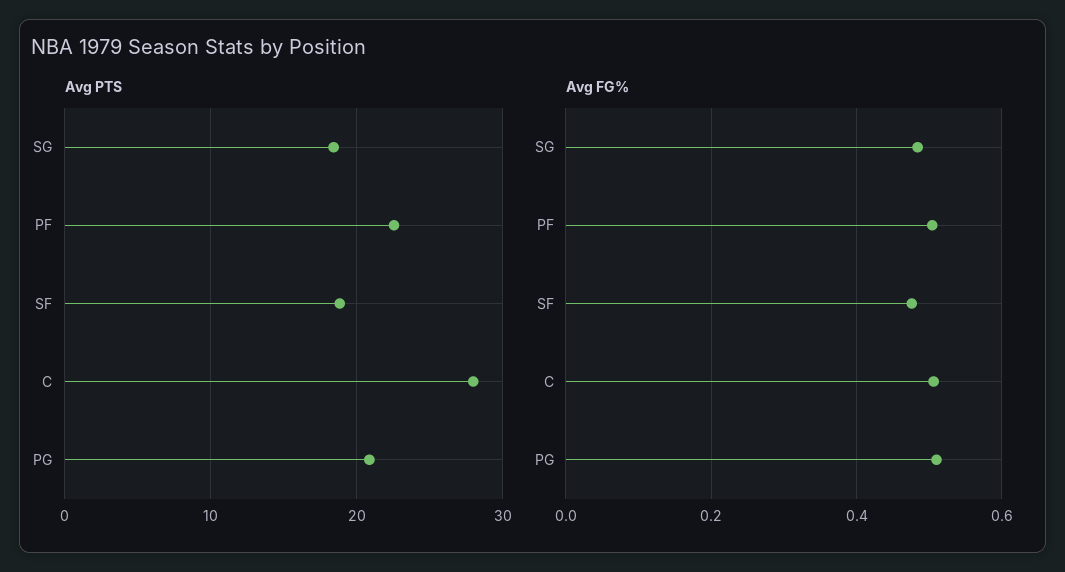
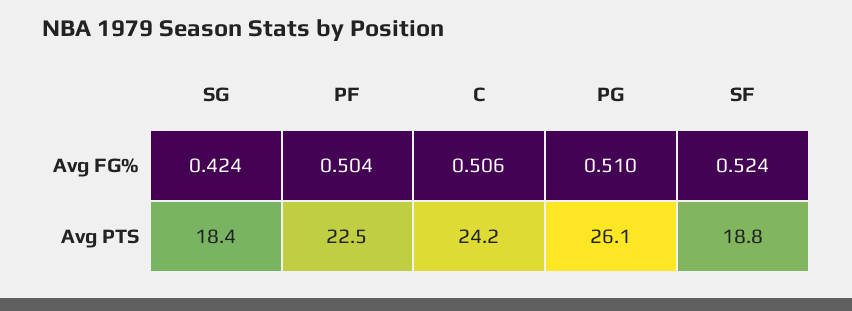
  {
    "Avg PTS": {
      "SG": 18.4,
      "PF": 22.5,
      "SF": 18.8,
-     "C": 28,
+     "C": 24.2,
-     "PG": 21
+     "PG": 26.1
    },
    "Avg FG%": {
-     "SG": 0.48,
+     "SG": 0.424,
      "PF": 0.504,
-     "SF": 0.48,
+     "SF": 0.524,
      "C": 0.506,
      "PG": 0.51
    }
  }

